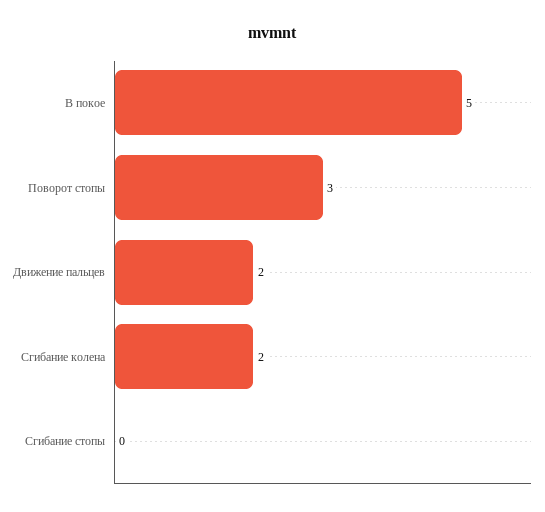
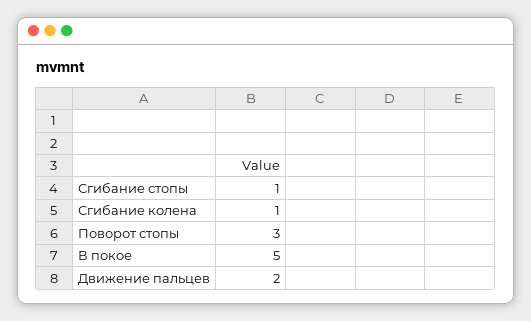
  {
    "В покое": 5,
    "Поворот стопы": 3,
    "Движение пальцев": 2,
-   "Сгибание колена": 2,
+   "Сгибание колена": 1,
-   "Сгибание стопы": 0
+   "Сгибание стопы": 1
  }

